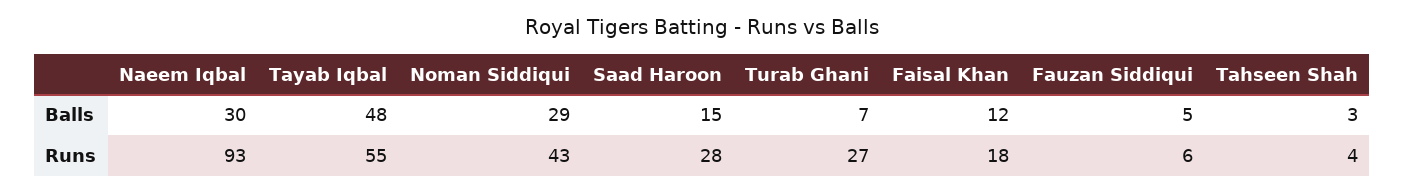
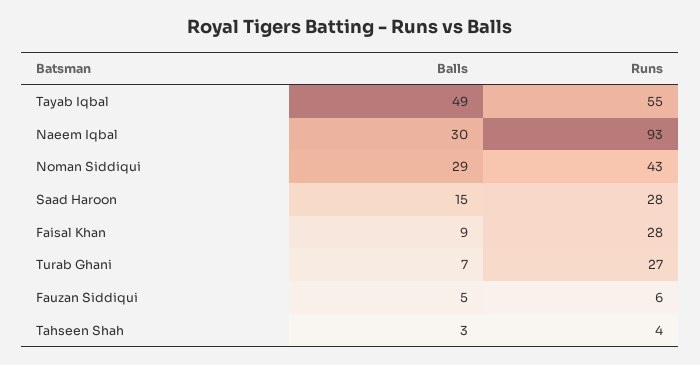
  {
    "Naeem Iqbal": {
      "Balls": 30,
      "Runs": 93
    },
    "Tayab Iqbal": {
-     "Balls": 48,
+     "Balls": 49,
      "Runs": 55
    },
    "Noman Siddiqui": {
      "Balls": 29,
      "Runs": 43
    },
    "Saad Haroon": {
      "Balls": 15,
      "Runs": 28
    },
    "Turab Ghani": {
      "Balls": 7,
      "Runs": 27
    },
    "Faisal Khan": {
-     "Balls": 12,
+     "Balls": 9,
-     "Runs": 18
+     "Runs": 28
    },
    "Fauzan Siddiqui": {
      "Balls": 5,
      "Runs": 6
    },
    "Tahseen Shah": {
      "Balls": 3,
      "Runs": 4
    }
  }

